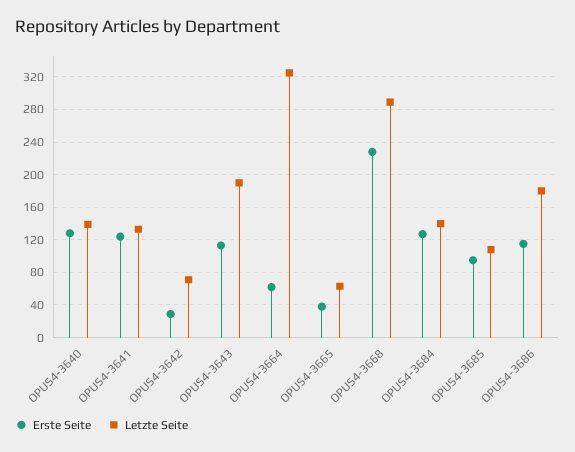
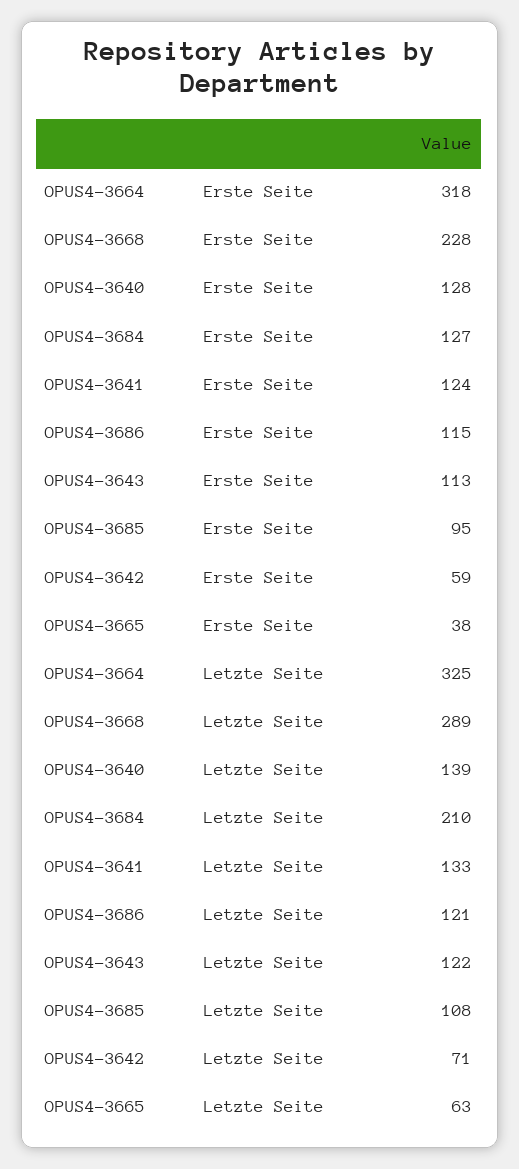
  {
    "Erste Seite": {
      "OPUS4-3640": 128,
      "OPUS4-3641": 124,
-     "OPUS4-3642": 30,
+     "OPUS4-3642": 59,
      "OPUS4-3643": 113,
-     "OPUS4-3664": 60,
+     "OPUS4-3664": 318,
      "OPUS4-3665": 38,
      "OPUS4-3668": 228,
      "OPUS4-3684": 127,
      "OPUS4-3685": 95,
      "OPUS4-3686": 115
    },
    "Letzte Seite": {
      "OPUS4-3640": 139,
      "OPUS4-3641": 133,
      "OPUS4-3642": 71,
-     "OPUS4-3643": 190,
+     "OPUS4-3643": 122,
      "OPUS4-3664": 325,
      "OPUS4-3665": 63,
      "OPUS4-3668": 289,
-     "OPUS4-3684": 140,
+     "OPUS4-3684": 210,
      "OPUS4-3685": 108,
-     "OPUS4-3686": 180
+     "OPUS4-3686": 121
    }
  }

